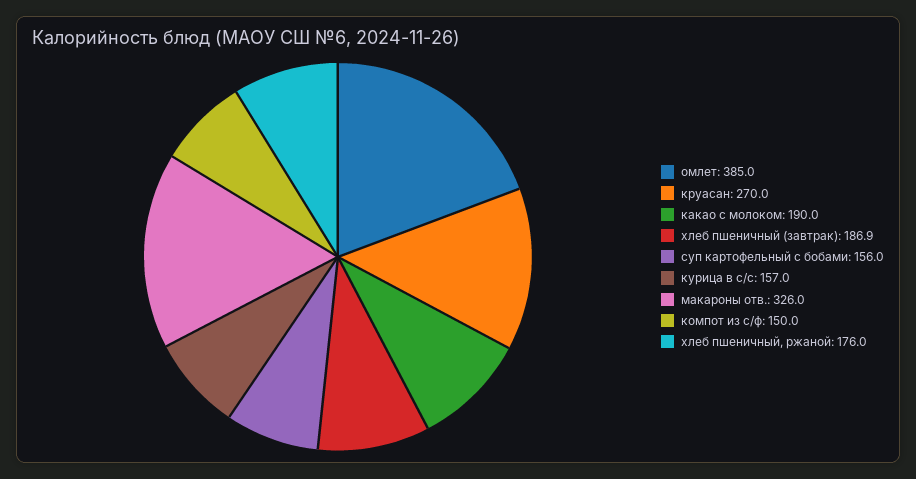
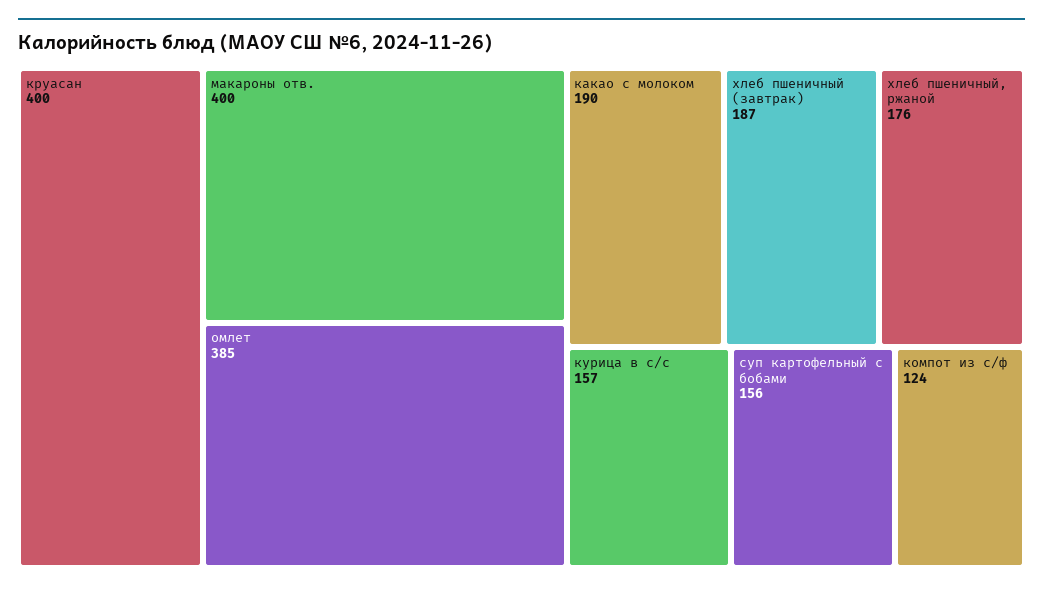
  {
    "омлет": 385,
-   "круасан": 270,
+   "круасан": 400,
    "какао с молоком": 190,
    "хлеб пшеничный (завтрак)": 186.9,
    "суп картофельный с бобами": 156,
    "курица в с/с": 157,
-   "макароны отв.": 326,
+   "макароны отв.": 400,
-   "компот из с/ф": 150,
+   "компот из с/ф": 124,
    "хлеб пшеничный, ржаной": 176
  }

